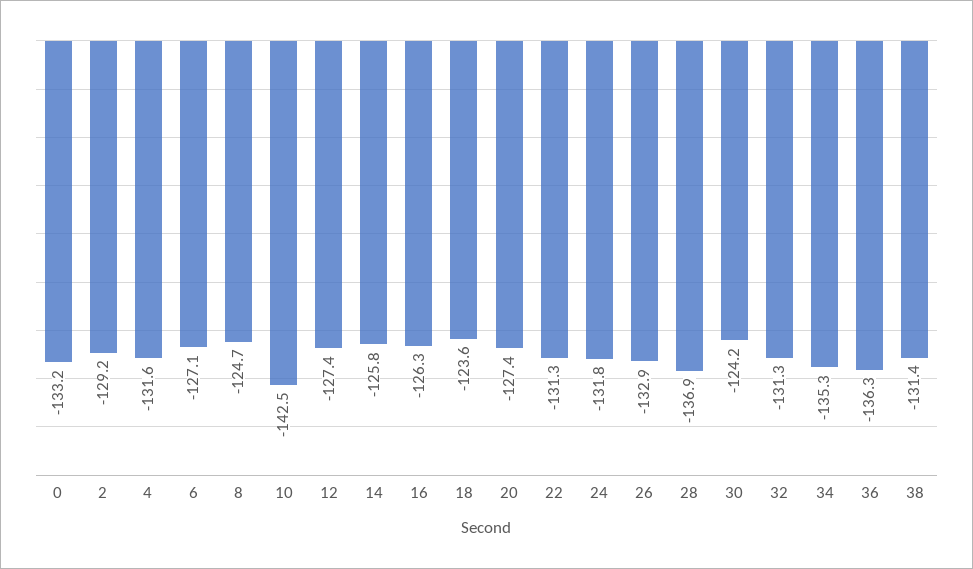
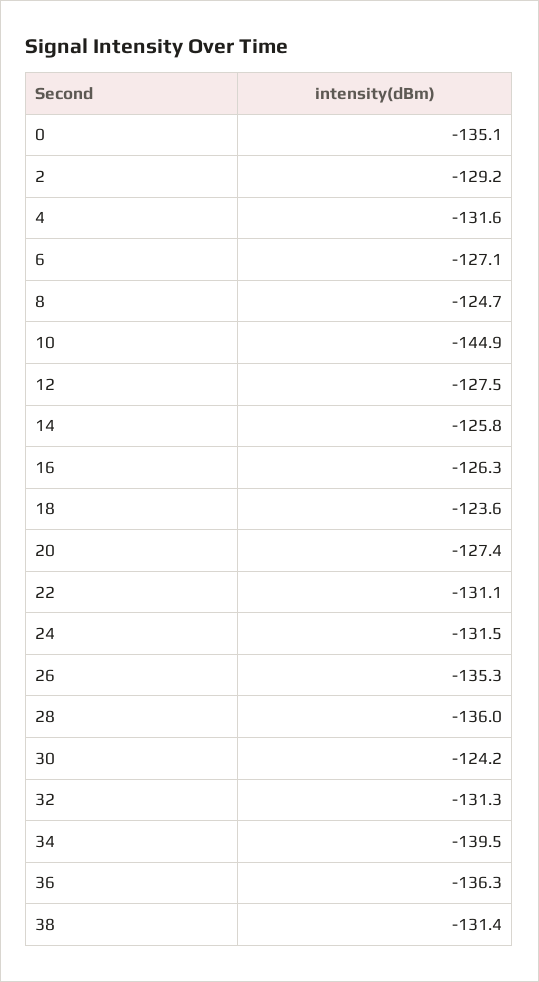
  {
-   "0": -133.2,
+   "0": -135.1,
    "2": -129.2,
    "4": -131.6,
    "6": -127.1,
    "8": -124.7,
-   "10": -142.5,
+   "10": -144.9,
-   "12": -127.4,
+   "12": -127.5,
    "14": -125.8,
    "16": -126.3,
    "18": -123.6,
    "20": -127.4,
-   "22": -131.3,
+   "22": -131.1,
-   "24": -131.8,
+   "24": -131.5,
-   "26": -132.9,
+   "26": -135.3,
-   "28": -136.9,
+   "28": -136,
    "30": -124.2,
    "32": -131.3,
-   "34": -135.3,
+   "34": -139.5,
    "36": -136.3,
    "38": -131.4
  }

